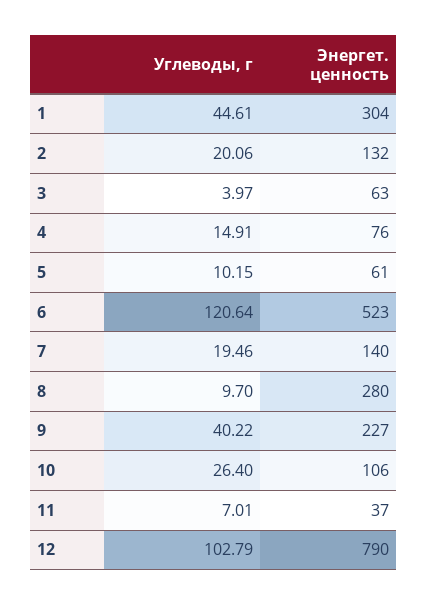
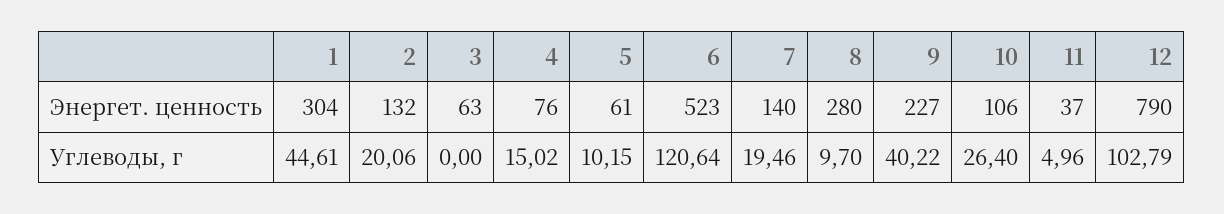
  {
    "Углеводы, г": {
      "1": 44.61,
      "2": 20.06,
-     "3": 3.97,
+     "3": 0,
-     "4": 14.91,
+     "4": 15.02,
      "5": 10.15,
      "6": 120.64,
      "7": 19.46,
      "8": 9.7,
      "9": 40.22,
      "10": 26.4,
-     "11": 7.01,
+     "11": 4.96,
      "12": 102.79
    },
    "Энергет. ценность": {
      "1": 304,
      "2": 132,
      "3": 63,
      "4": 76,
      "5": 61,
      "6": 523,
      "7": 140,
      "8": 280,
      "9": 227,
      "10": 106,
      "11": 37,
      "12": 790
    }
  }

